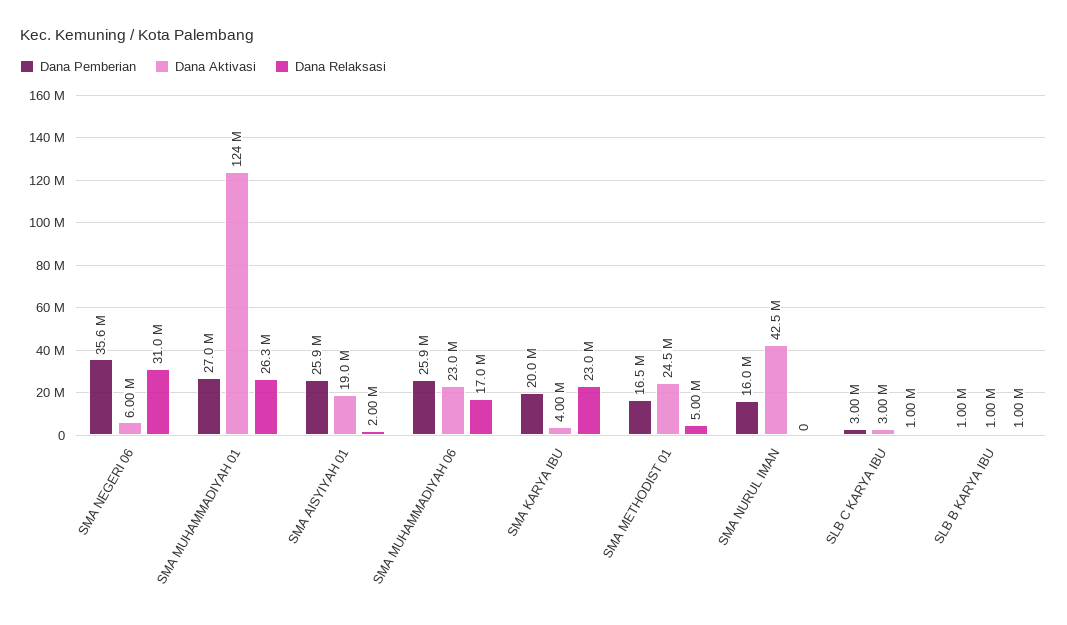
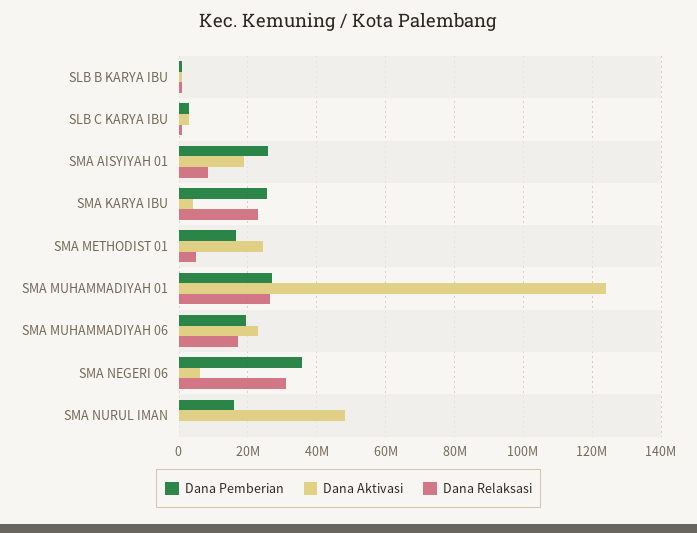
  {
    "Dana Pemberian": {
      "SMA NEGERI 06": 35600000,
      "SMA MUHAMMADIYAH 01": 27000000,
      "SMA AISYIYAH 01": 25900000,
-     "SMA MUHAMMADIYAH 06": 25900000,
+     "SMA MUHAMMADIYAH 06": 20000000,
-     "SMA KARYA IBU": 20000000,
+     "SMA KARYA IBU": 26000000,
      "SMA METHODIST 01": 16500000,
      "SMA NURUL IMAN": 16000000,
      "SLB C KARYA IBU": 3000000,
      "SLB B KARYA IBU": 1000000
    },
    "Dana Aktivasi": {
      "SMA NEGERI 06": 6000000,
      "SMA MUHAMMADIYAH 01": 124000000,
      "SMA AISYIYAH 01": 19000000,
      "SMA MUHAMMADIYAH 06": 23000000,
      "SMA KARYA IBU": 4000000,
      "SMA METHODIST 01": 24500000,
-     "SMA NURUL IMAN": 42500000,
+     "SMA NURUL IMAN": 48000000,
      "SLB C KARYA IBU": 3000000,
      "SLB B KARYA IBU": 1000000
    },
    "Dana Relaksasi": {
      "SMA NEGERI 06": 31000000,
      "SMA MUHAMMADIYAH 01": 26300000,
-     "SMA AISYIYAH 01": 2000000,
+     "SMA AISYIYAH 01": 8000000,
      "SMA MUHAMMADIYAH 06": 17000000,
      "SMA KARYA IBU": 23000000,
      "SMA METHODIST 01": 5000000,
      "SMA NURUL IMAN": 0,
      "SLB C KARYA IBU": 1000000,
      "SLB B KARYA IBU": 1000000
    }
  }

